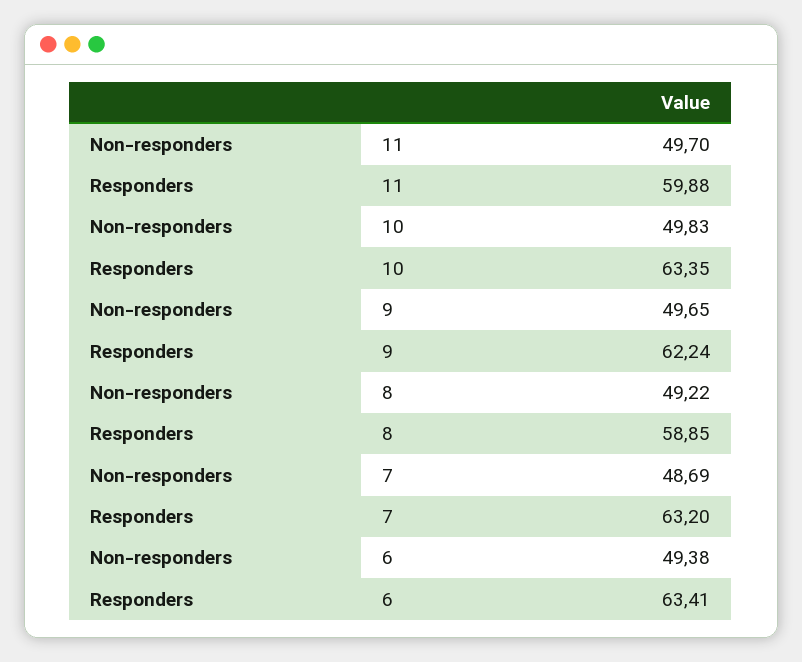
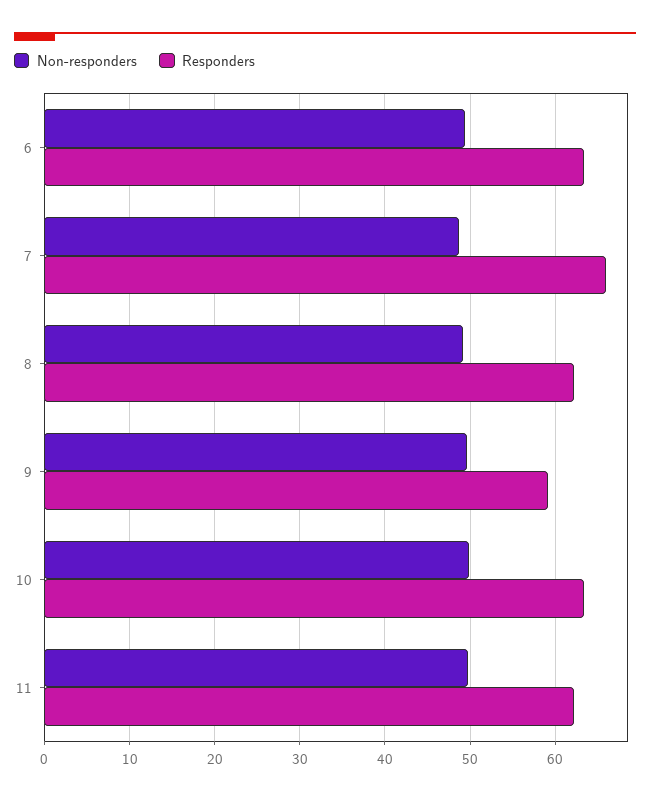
  {
    "Non-responders": {
      "11": 49.7,
      "10": 49.83,
      "9": 49.65,
      "8": 49.22,
      "7": 48.69,
      "6": 49.38
    },
    "Responders": {
-     "11": 59.88,
+     "11": 62,
      "10": 63.35,
-     "9": 62.24,
+     "9": 59,
-     "8": 58.85,
+     "8": 62,
-     "7": 63.2,
+     "7": 66,
      "6": 63.41
    }
  }

